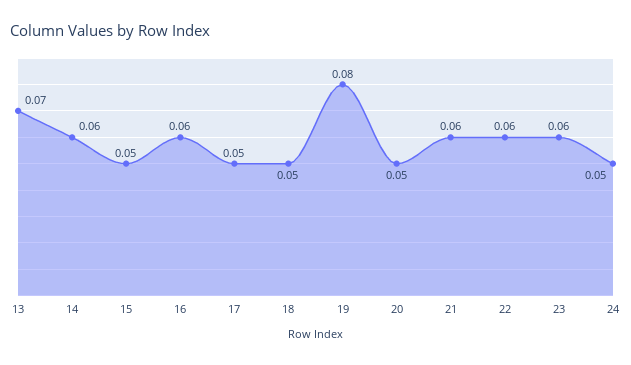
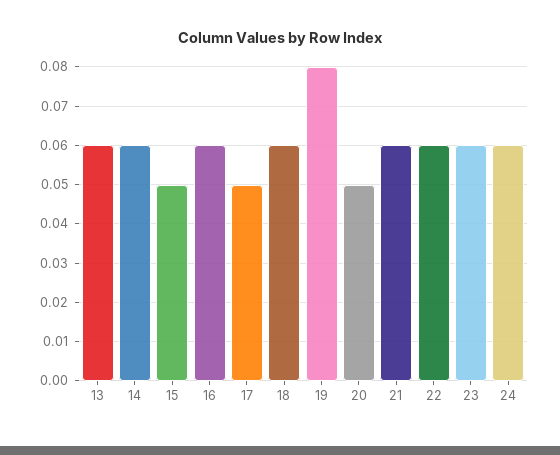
  {
-   "13": 0.07,
+   "13": 0.06,
    "14": 0.06,
    "15": 0.05,
    "16": 0.06,
    "17": 0.05,
-   "18": 0.05,
+   "18": 0.06,
    "19": 0.08,
    "20": 0.05,
    "21": 0.06,
    "22": 0.06,
    "23": 0.06,
-   "24": 0.05
+   "24": 0.06
  }

